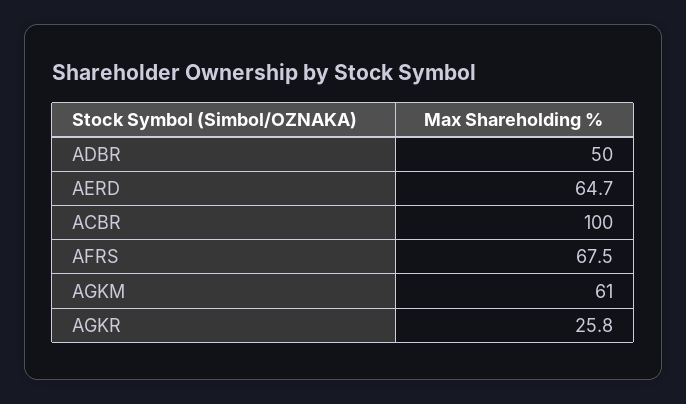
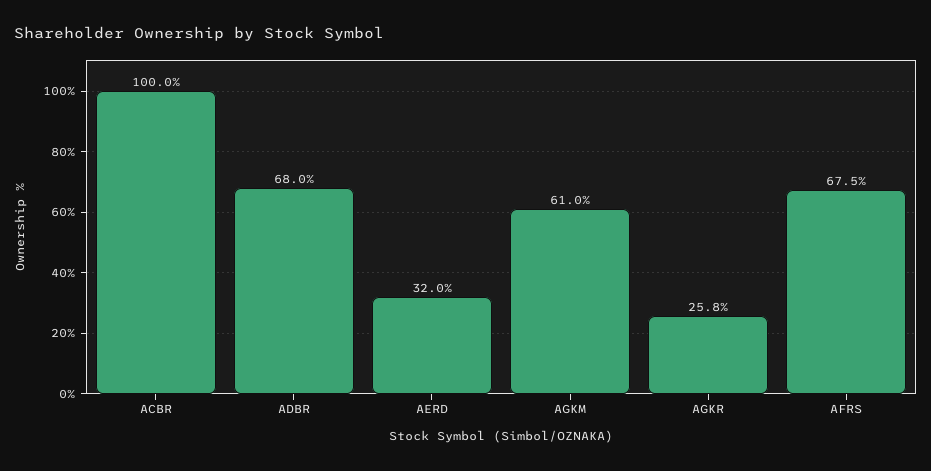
  {
-   "ADBR": 50,
+   "ADBR": 68,
-   "AERD": 64.7,
+   "AERD": 32,
    "ACBR": 100,
    "AFRS": 67.5,
    "AGKM": 61,
    "AGKR": 25.8
  }

